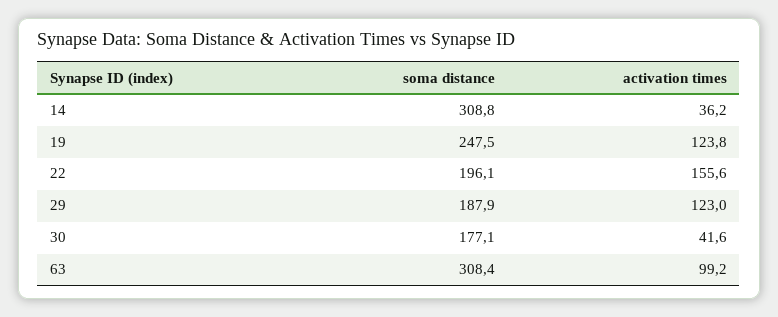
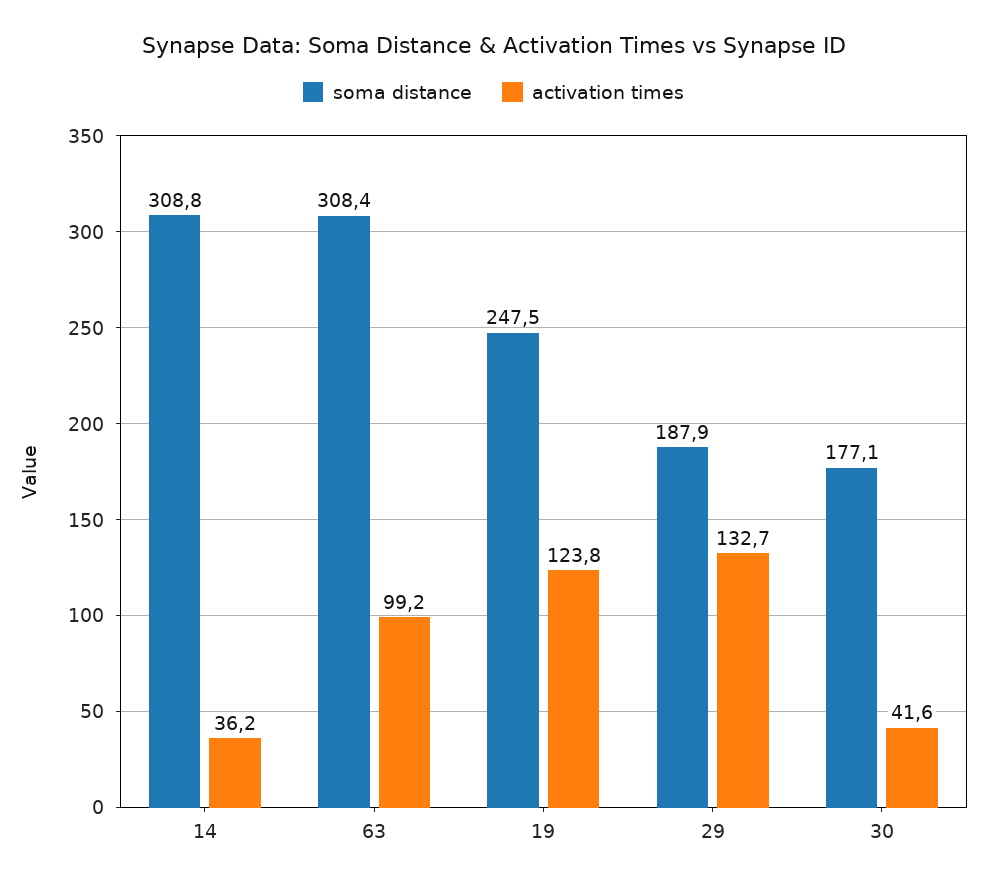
  {
    "soma distance": {
      "14": 308.8,
      "19": 247.5,
-     "22": 196.1,
      "29": 187.9,
      "30": 177.1,
      "63": 308.4
    },
    "activation times": {
      "14": 36.2,
      "19": 123.8,
-     "22": 155.6,
-     "29": 123,
+     "29": 132.7,
      "30": 41.6,
      "63": 99.2
    }
  }

